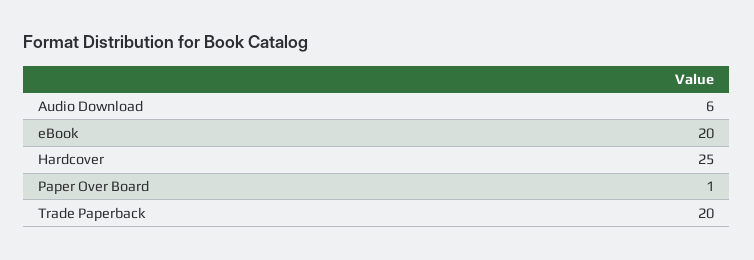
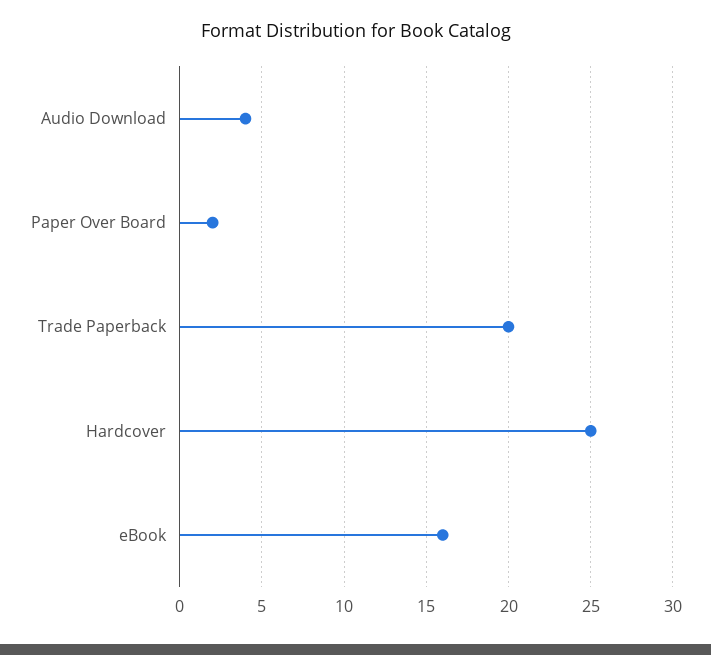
  {
-   "Audio Download": 6,
+   "Audio Download": 4,
-   "eBook": 20,
+   "eBook": 16,
    "Hardcover": 25,
-   "Paper Over Board": 1,
+   "Paper Over Board": 2,
    "Trade Paperback": 20
  }

